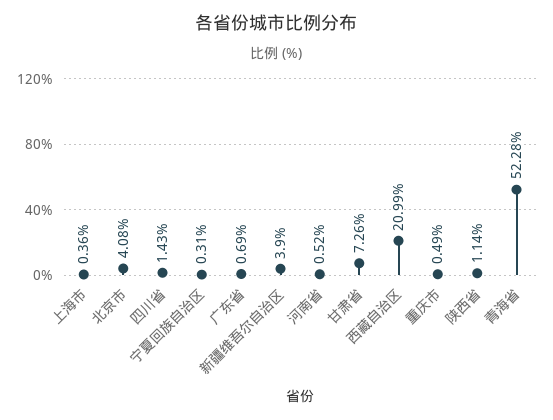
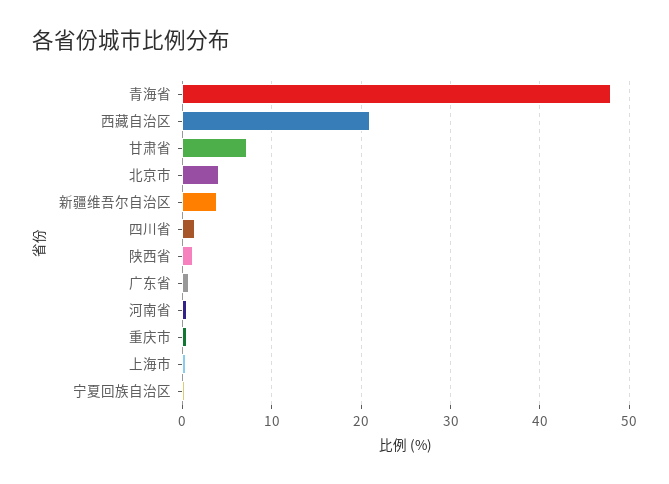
  {
    "上海市": 0.36,
    "北京市": 4.08,
    "四川省": 1.43,
    "宁夏回族自治区": 0.31,
    "广东省": 0.69,
    "新疆维吾尔自治区": 3.9,
    "河南省": 0.52,
    "甘肃省": 7.26,
    "西藏自治区": 20.99,
    "重庆市": 0.49,
    "陕西省": 1.14,
-   "青海省": 52.28
+   "青海省": 48
  }

